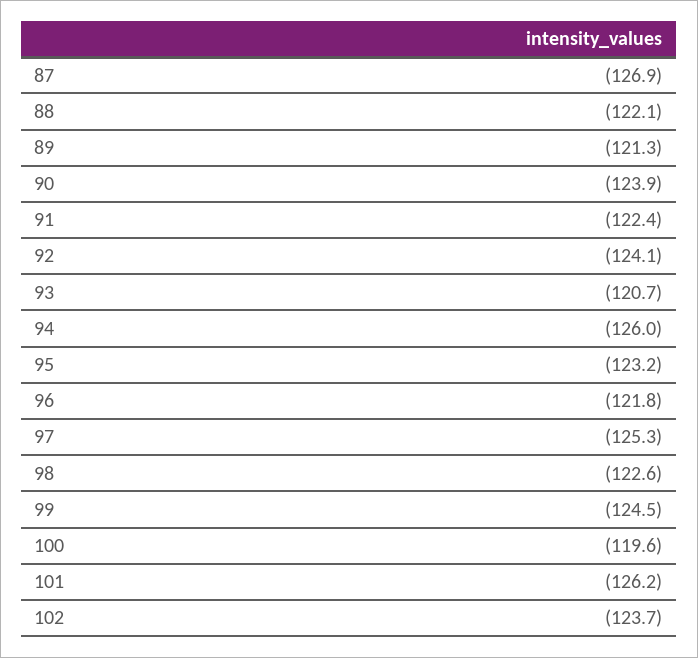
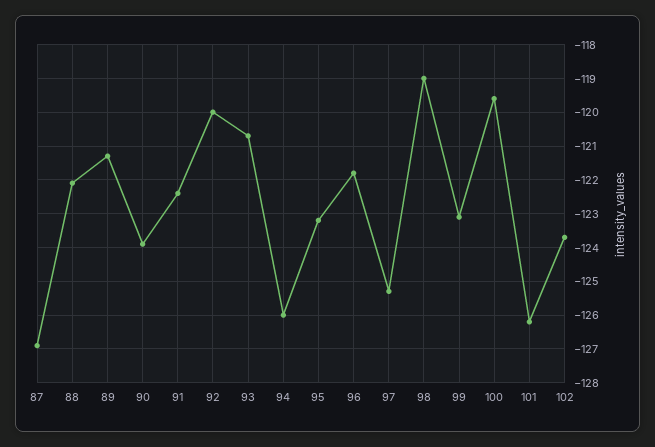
  {
    "87": -126.9,
    "88": -122.1,
    "89": -121.3,
    "90": -123.9,
    "91": -122.4,
-   "92": -124.1,
+   "92": -120,
    "93": -120.7,
    "94": -126,
    "95": -123.2,
    "96": -121.8,
    "97": -125.3,
-   "98": -122.6,
+   "98": -119,
-   "99": -124.5,
+   "99": -123,
    "100": -119.6,
    "101": -126.2,
    "102": -123.7
  }

